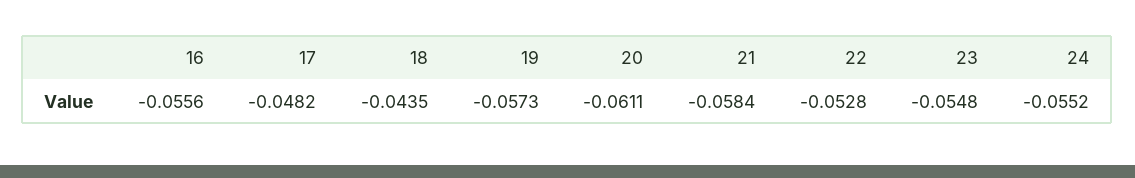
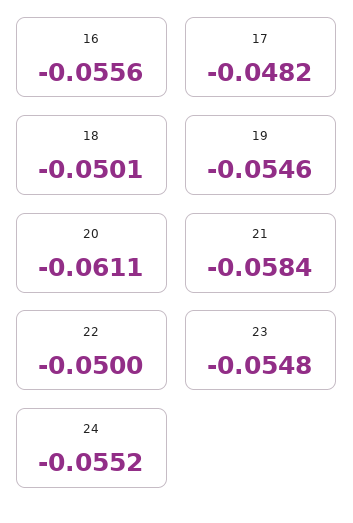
  {
    "16": -0.0556,
    "17": -0.0482,
-   "18": -0.0435,
+   "18": -0.0501,
-   "19": -0.0573,
+   "19": -0.0546,
    "20": -0.0611,
    "21": -0.0584,
-   "22": -0.0528,
+   "22": -0.05,
    "23": -0.0548,
    "24": -0.0552
  }

